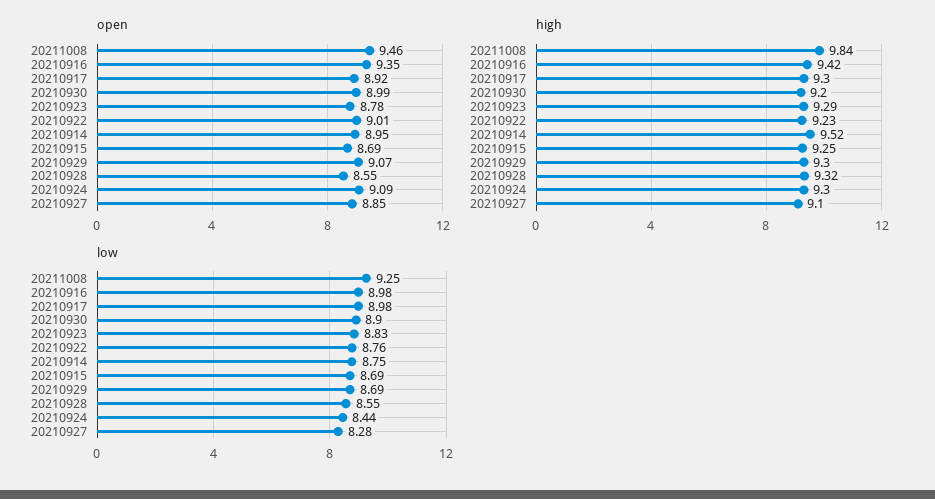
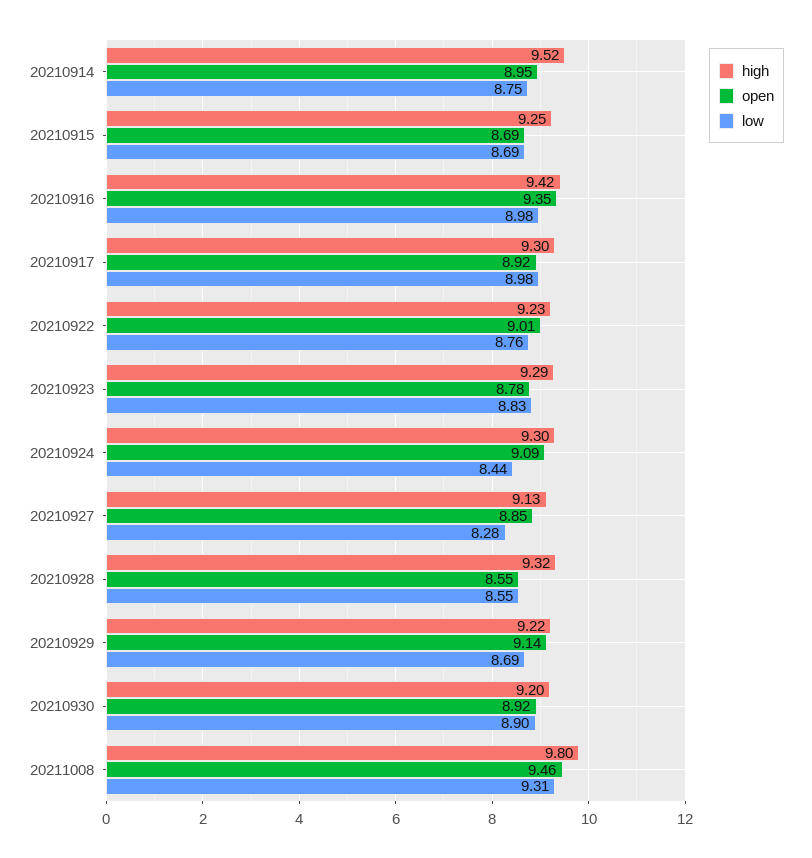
  {
    "open": {
      "20211008": 9.46,
      "20210916": 9.35,
      "20210917": 8.92,
-     "20210930": 8.99,
+     "20210930": 8.92,
      "20210923": 8.78,
      "20210922": 9.01,
      "20210914": 8.95,
      "20210915": 8.69,
-     "20210929": 9.07,
+     "20210929": 9.14,
      "20210928": 8.55,
      "20210924": 9.09,
      "20210927": 8.85
    },
    "high": {
-     "20211008": 9.84,
+     "20211008": 9.8,
      "20210916": 9.42,
      "20210917": 9.3,
      "20210930": 9.2,
      "20210923": 9.29,
      "20210922": 9.23,
      "20210914": 9.52,
      "20210915": 9.25,
-     "20210929": 9.3,
+     "20210929": 9.22,
      "20210928": 9.32,
      "20210924": 9.3,
-     "20210927": 9.1
+     "20210927": 9.13
    },
    "low": {
-     "20211008": 9.25,
+     "20211008": 9.31,
      "20210916": 8.98,
      "20210917": 8.98,
      "20210930": 8.9,
      "20210923": 8.83,
      "20210922": 8.76,
      "20210914": 8.75,
      "20210915": 8.69,
      "20210929": 8.69,
      "20210928": 8.55,
      "20210924": 8.44,
      "20210927": 8.28
    }
  }

